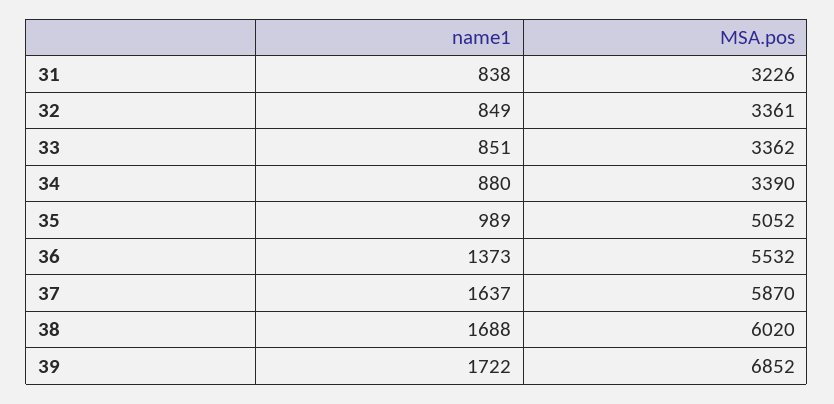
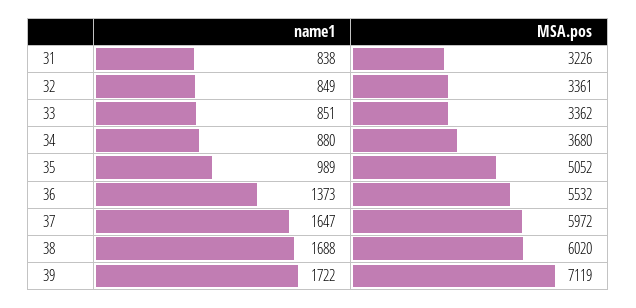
  {
    "name1": {
      "31": 838,
      "32": 849,
      "33": 851,
      "34": 880,
      "35": 989,
      "36": 1373,
-     "37": 1637,
+     "37": 1647,
      "38": 1688,
      "39": 1722
    },
    "MSA.pos": {
      "31": 3226,
      "32": 3361,
      "33": 3362,
-     "34": 3390,
+     "34": 3680,
      "35": 5052,
      "36": 5532,
-     "37": 5870,
+     "37": 5972,
      "38": 6020,
-     "39": 6852
+     "39": 7119
    }
  }

